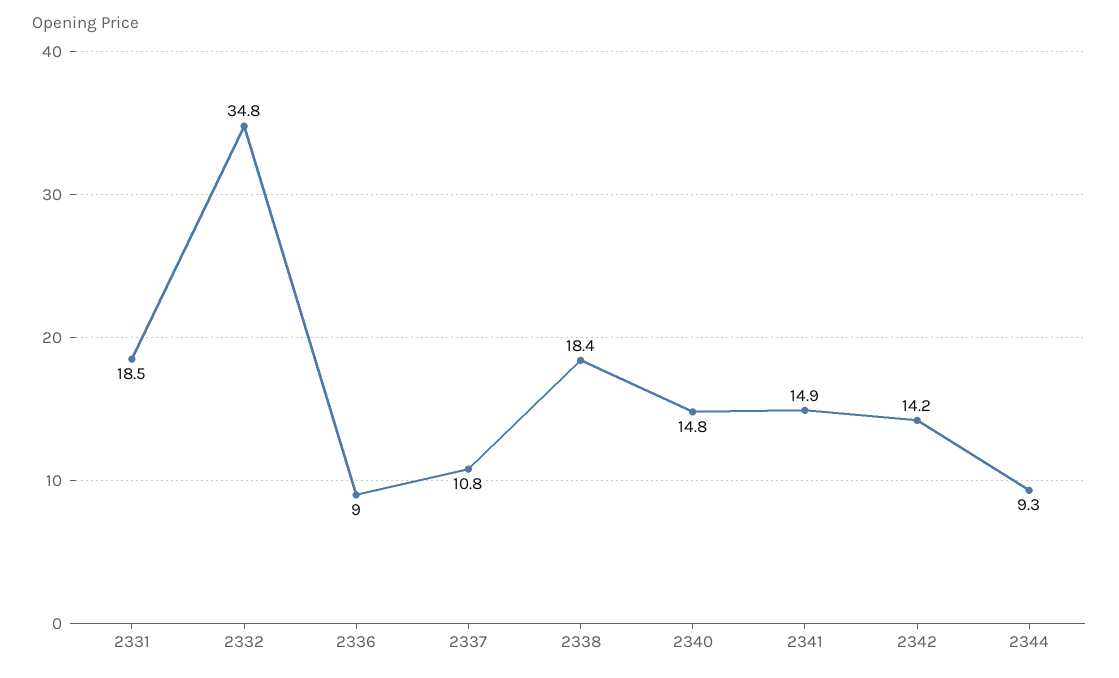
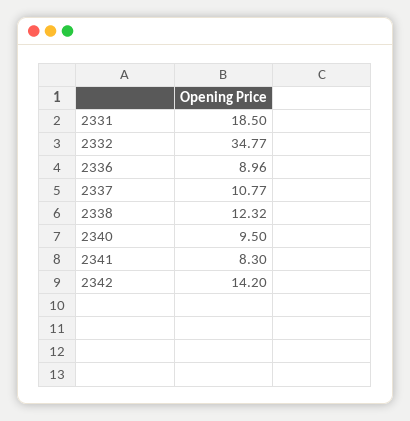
  {
    "2331": 18.5,
    "2332": 34.77,
    "2336": 8.96,
    "2337": 10.77,
-   "2338": 18.4,
+   "2338": 12.32,
-   "2340": 14.8,
+   "2340": 9.5,
-   "2341": 14.9,
+   "2341": 8.3,
-   "2342": 14.2,
+   "2342": 14.2
-   "2344": 9.3
  }

